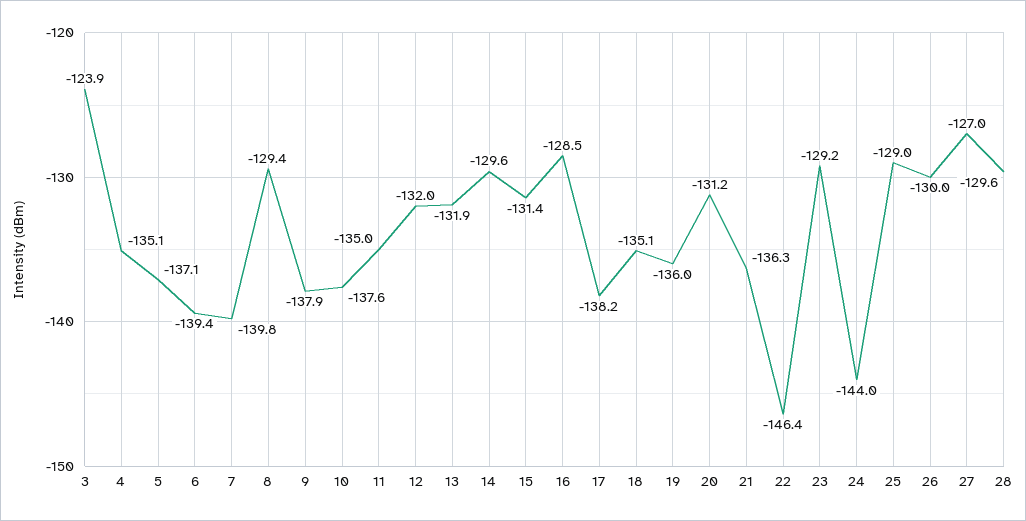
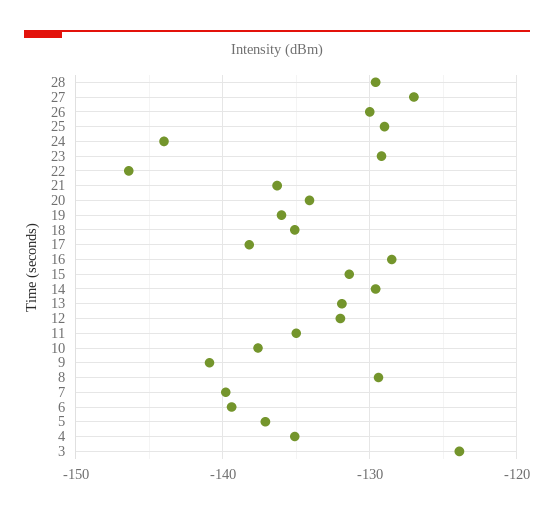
  {
    "3": -123.9,
    "4": -135.1,
    "5": -137.1,
    "6": -139.4,
    "7": -139.8,
    "8": -129.4,
-   "9": -137.9,
+   "9": -141,
    "10": -137.6,
    "11": -135,
    "12": -132,
    "13": -131.9,
    "14": -129.6,
    "15": -131.4,
    "16": -128.5,
    "17": -138.2,
    "18": -135.1,
    "19": -136,
-   "20": -131.2,
+   "20": -134,
    "21": -136.3,
    "22": -146.4,
    "23": -129.2,
    "24": -144,
    "25": -129,
    "26": -130,
    "27": -127,
    "28": -129.6
  }

